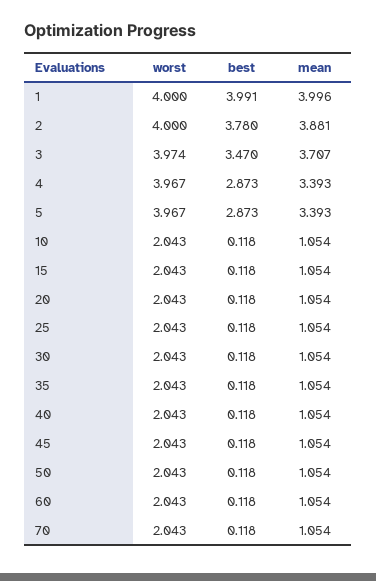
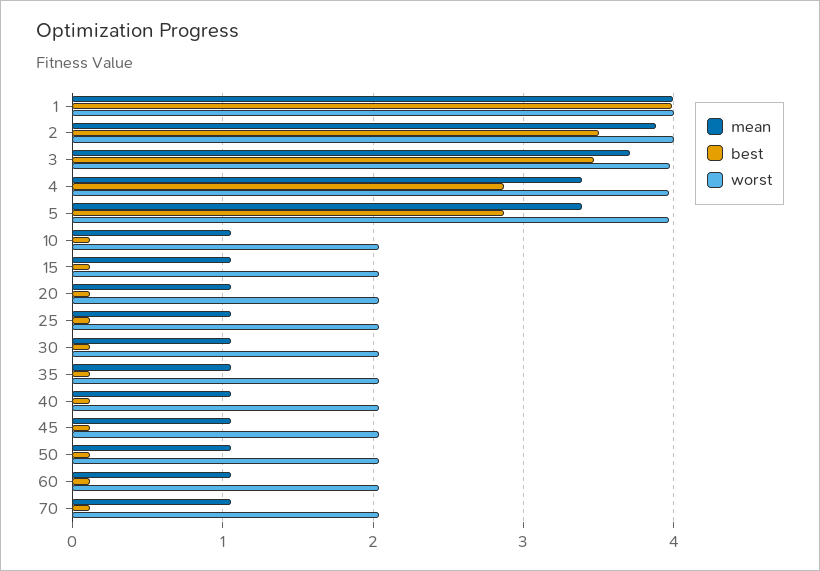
  {
    "worst": {
      "1": 4,
      "2": 4,
      "3": 3.974,
      "4": 3.967,
      "5": 3.967,
      "10": 2.043,
      "15": 2.043,
      "20": 2.043,
      "25": 2.043,
      "30": 2.043,
      "35": 2.043,
      "40": 2.043,
      "45": 2.043,
      "50": 2.043,
      "60": 2.043,
      "70": 2.043
    },
    "best": {
      "1": 3.991,
-     "2": 3.78,
+     "2": 3.5,
      "3": 3.47,
      "4": 2.873,
      "5": 2.873,
      "10": 0.118,
      "15": 0.118,
      "20": 0.118,
      "25": 0.118,
      "30": 0.118,
      "35": 0.118,
      "40": 0.118,
      "45": 0.118,
      "50": 0.118,
      "60": 0.118,
      "70": 0.118
    },
    "mean": {
      "1": 3.996,
      "2": 3.881,
      "3": 3.707,
      "4": 3.393,
      "5": 3.393,
      "10": 1.054,
      "15": 1.054,
      "20": 1.054,
      "25": 1.054,
      "30": 1.054,
      "35": 1.054,
      "40": 1.054,
      "45": 1.054,
      "50": 1.054,
      "60": 1.054,
      "70": 1.054
    }
  }

